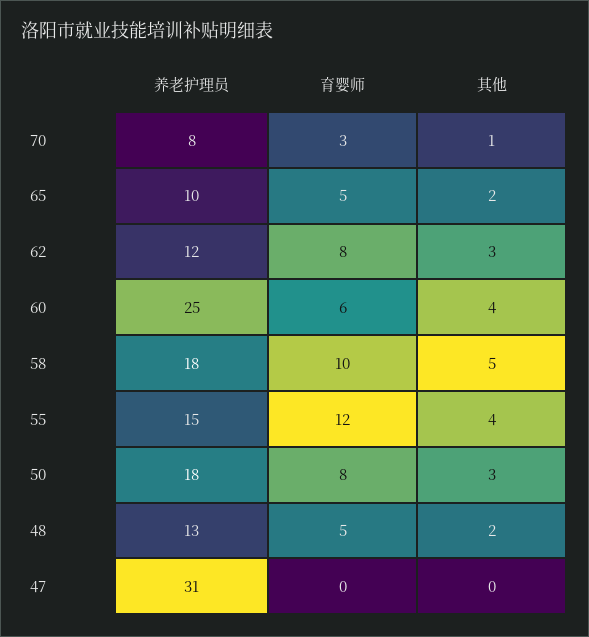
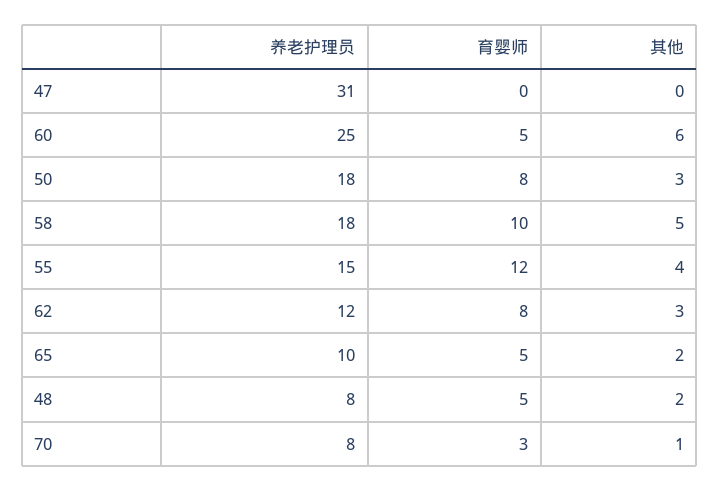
  {
    "养老护理员": {
      "70": 8,
      "65": 10,
      "62": 12,
      "60": 25,
      "58": 18,
      "55": 15,
      "50": 18,
-     "48": 13,
+     "48": 8,
      "47": 31
    },
    "育婴师": {
      "70": 3,
      "65": 5,
      "62": 8,
-     "60": 6,
+     "60": 5,
      "58": 10,
      "55": 12,
      "50": 8,
      "48": 5,
      "47": 0
    },
    "其他": {
      "70": 1,
      "65": 2,
      "62": 3,
-     "60": 4,
+     "60": 6,
      "58": 5,
      "55": 4,
      "50": 3,
      "48": 2,
      "47": 0
    }
  }

